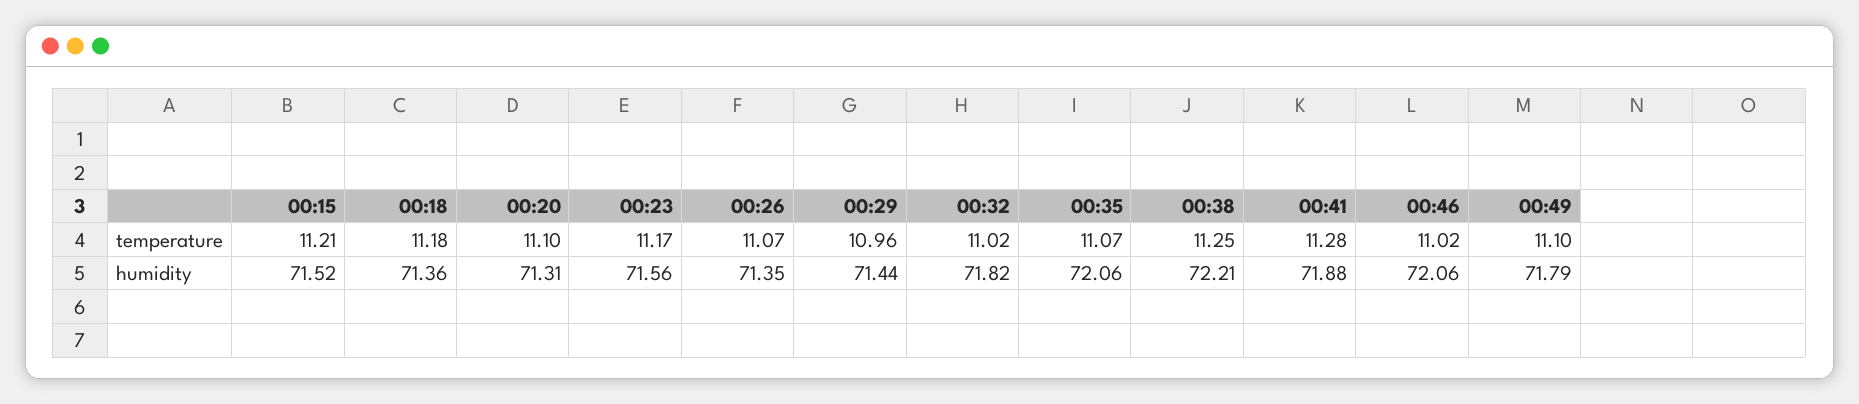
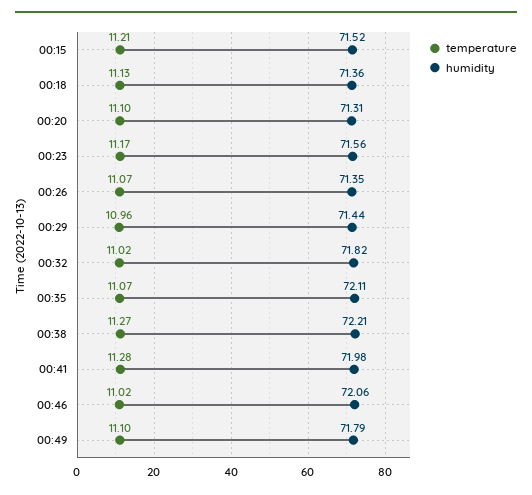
  {
    "temperature": {
      "00:15": 11.21,
-     "00:18": 11.18,
+     "00:18": 11.13,
      "00:20": 11.1,
      "00:23": 11.17,
      "00:26": 11.07,
      "00:29": 10.96,
      "00:32": 11.02,
      "00:35": 11.07,
-     "00:38": 11.25,
+     "00:38": 11.27,
      "00:41": 11.28,
      "00:46": 11.02,
      "00:49": 11.1
    },
    "humidity": {
      "00:15": 71.52,
      "00:18": 71.36,
      "00:20": 71.31,
      "00:23": 71.56,
      "00:26": 71.35,
      "00:29": 71.44,
      "00:32": 71.82,
-     "00:35": 72.06,
+     "00:35": 72.11,
      "00:38": 72.21,
-     "00:41": 71.88,
+     "00:41": 71.98,
      "00:46": 72.06,
      "00:49": 71.79
    }
  }

